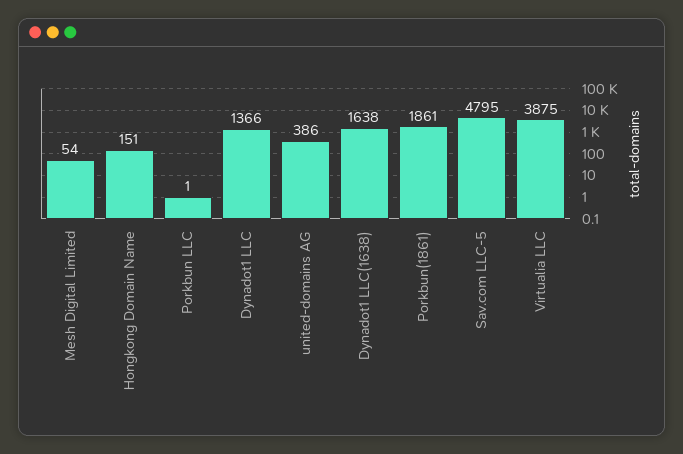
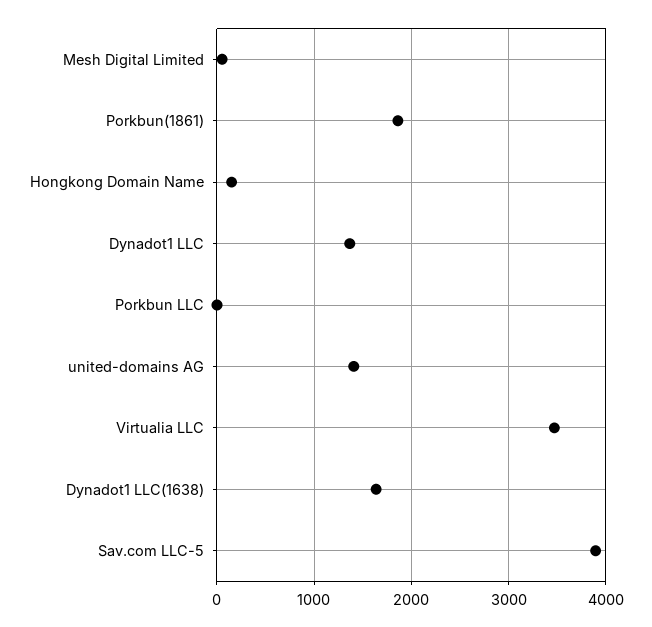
  {
    "Mesh Digital Limited": 54,
    "Hongkong Domain Name": 151,
    "Porkbun LLC": 1,
    "Dynadot1 LLC": 1366,
-   "united-domains AG": 386,
+   "united-domains AG": 1400,
    "Dynadot1 LLC(1638)": 1638,
    "Porkbun(1861)": 1861,
-   "Sav.com LLC-5": 4795,
+   "Sav.com LLC-5": 3900,
-   "Virtualia LLC": 3875
+   "Virtualia LLC": 3500
  }

